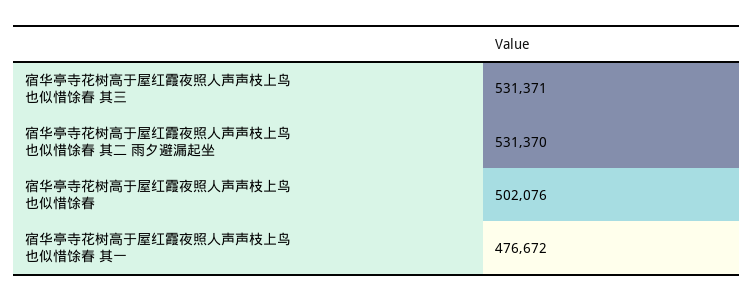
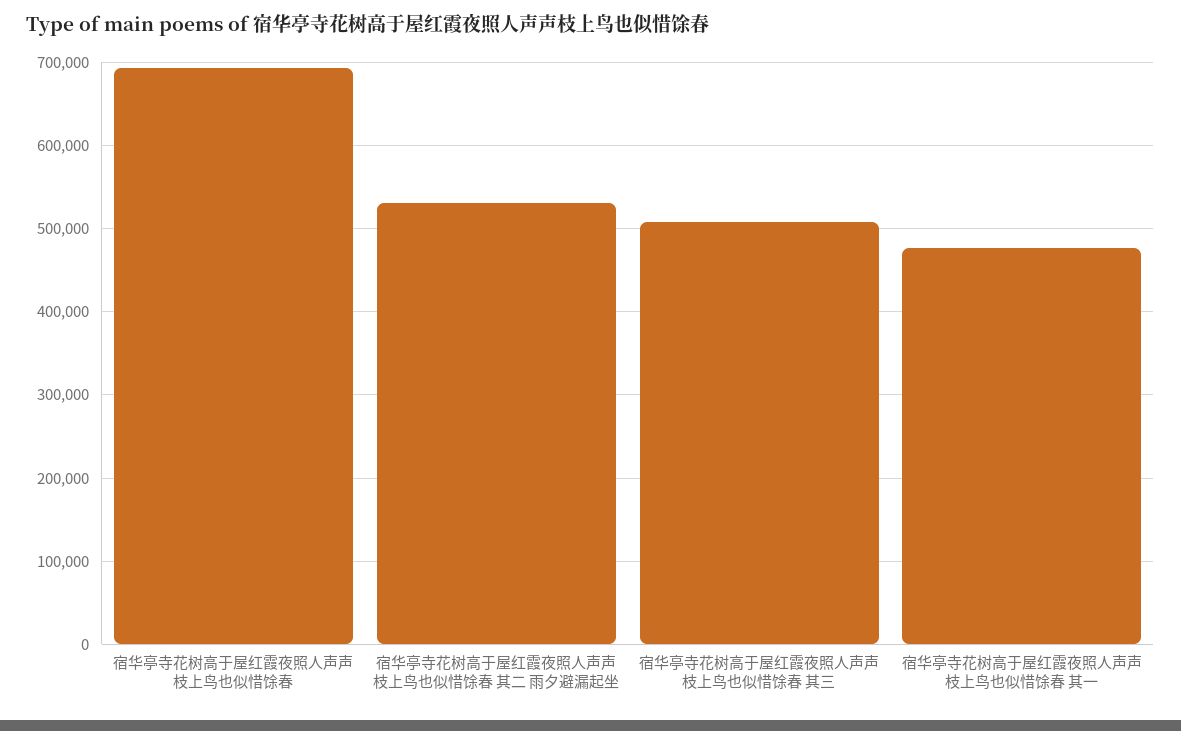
  {
-   "宿华亭寺花树高于屋红霞夜照人声声枝上鸟也似惜馀春 其三": 531371,
+   "宿华亭寺花树高于屋红霞夜照人声声枝上鸟也似惜馀春 其三": 510000,
    "宿华亭寺花树高于屋红霞夜照人声声枝上鸟也似惜馀春 其二 雨夕避漏起坐": 531370,
-   "宿华亭寺花树高于屋红霞夜照人声声枝上鸟也似惜馀春": 502076,
+   "宿华亭寺花树高于屋红霞夜照人声声枝上鸟也似惜馀春": 690000,
    "宿华亭寺花树高于屋红霞夜照人声声枝上鸟也似惜馀春 其一": 476672
  }

